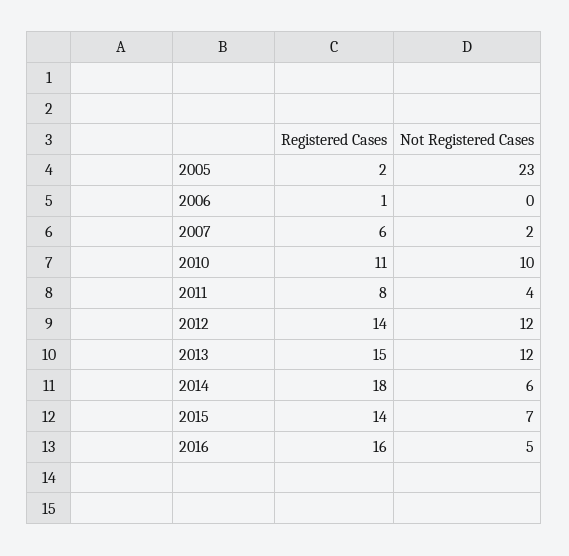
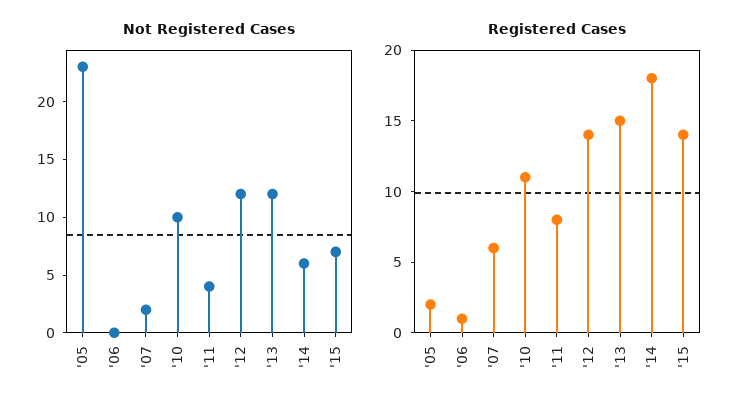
  {
    "Registered Cases": {
      "2005": 2,
      "2006": 1,
      "2007": 6,
      "2010": 11,
      "2011": 8,
      "2012": 14,
      "2013": 15,
      "2014": 18,
-     "2015": 14,
+     "2015": 14
-     "2016": 16
    },
    "Not Registered Cases": {
      "2005": 23,
      "2006": 0,
      "2007": 2,
      "2010": 10,
      "2011": 4,
      "2012": 12,
      "2013": 12,
      "2014": 6,
-     "2015": 7,
+     "2015": 7
-     "2016": 5
    }
  }

